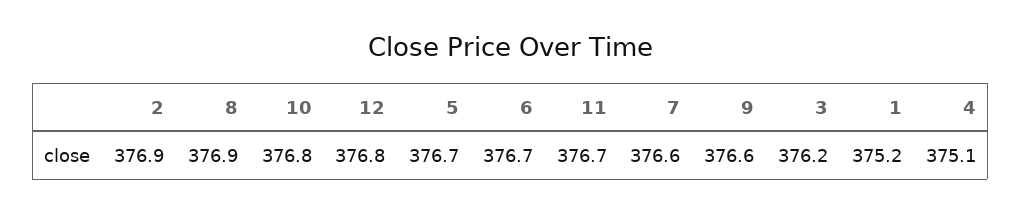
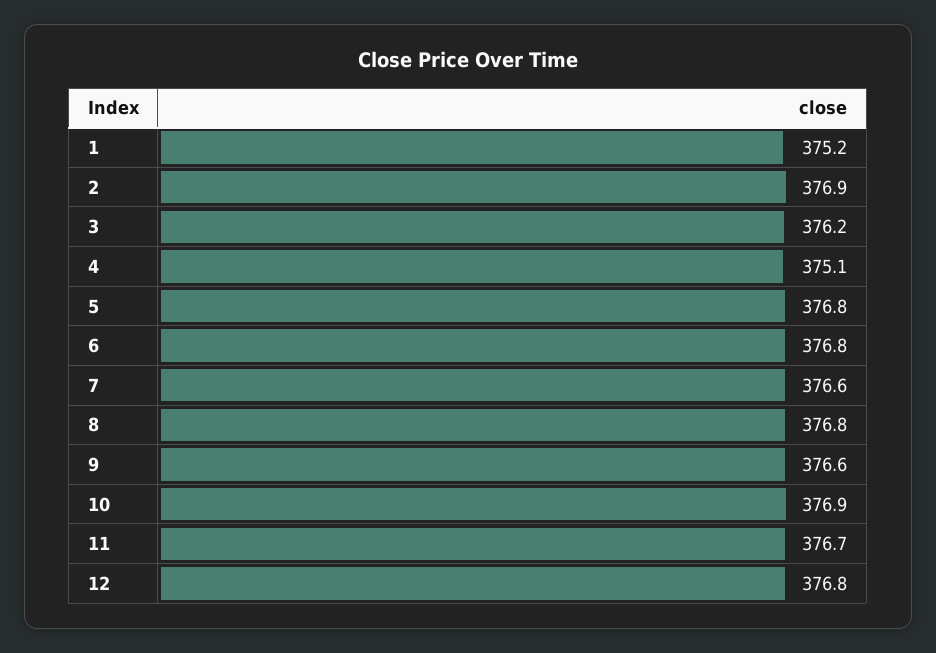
  {
    "2": 376.9,
-   "8": 376.9,
+   "8": 376.8,
-   "10": 376.8,
+   "10": 376.9,
    "12": 376.8,
-   "5": 376.7,
+   "5": 376.8,
-   "6": 376.7,
+   "6": 376.8,
    "11": 376.7,
    "7": 376.6,
    "9": 376.6,
    "3": 376.2,
    "1": 375.2,
    "4": 375.1
  }

